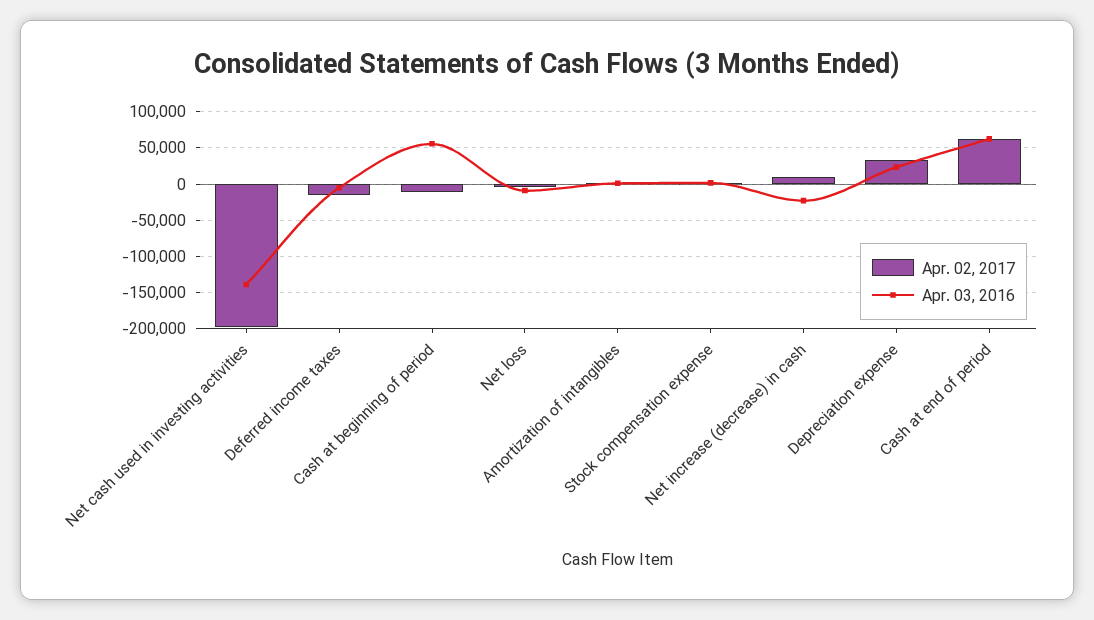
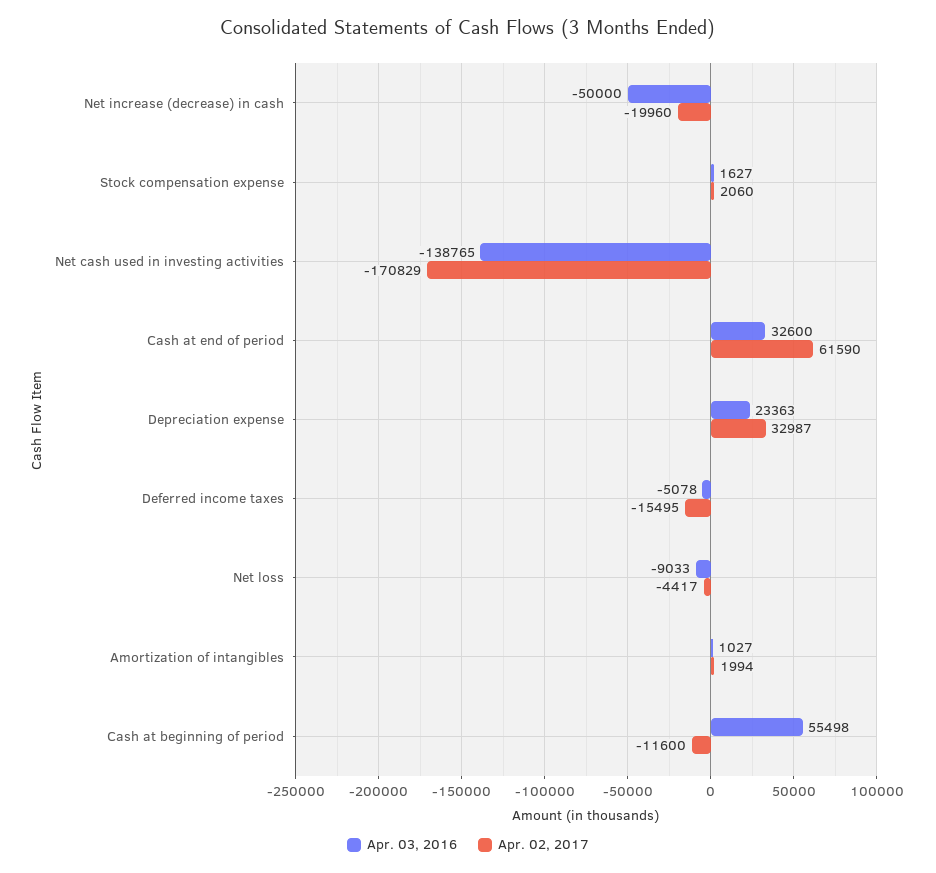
  {
    "Apr. 02, 2017": {
-     "Net cash used in investing activities": -200000,
+     "Net cash used in investing activities": -170829,
      "Deferred income taxes": -15495,
      "Cash at beginning of period": -11600,
      "Net loss": -4417,
      "Amortization of intangibles": 1994,
      "Stock compensation expense": 2060,
-     "Net increase (decrease) in cash": 10000,
+     "Net increase (decrease) in cash": -19960,
      "Depreciation expense": 32987,
      "Cash at end of period": 61590
    },
    "Apr. 03, 2016": {
      "Net cash used in investing activities": -138765,
      "Deferred income taxes": -5078,
      "Cash at beginning of period": 55498,
      "Net loss": -9033,
      "Amortization of intangibles": 1027,
      "Stock compensation expense": 1627,
-     "Net increase (decrease) in cash": -20000,
+     "Net increase (decrease) in cash": -50000,
      "Depreciation expense": 23363,
-     "Cash at end of period": 60000
+     "Cash at end of period": 32600
    }
  }

